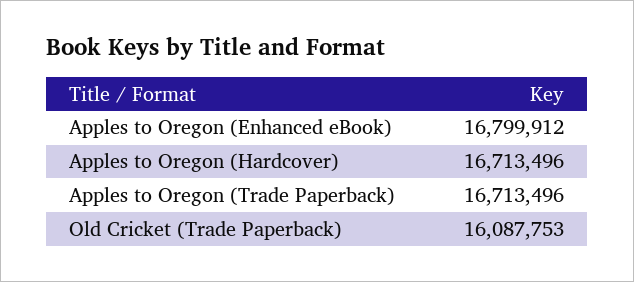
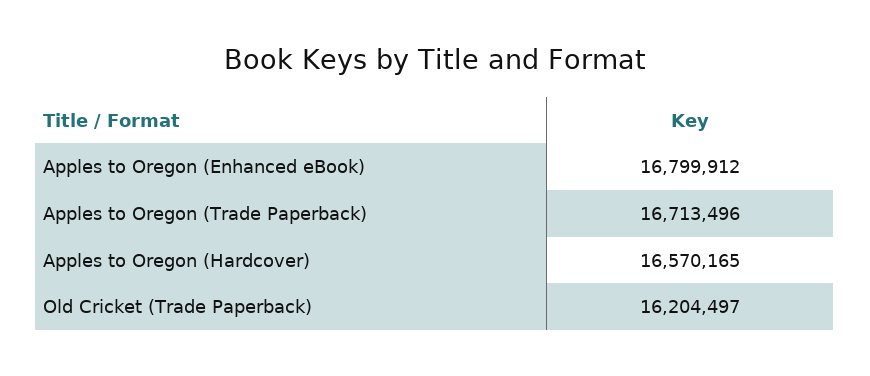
  {
    "Apples to Oregon (Enhanced eBook)": 16799912,
-   "Apples to Oregon (Hardcover)": 16713496,
+   "Apples to Oregon (Hardcover)": 16570165,
    "Apples to Oregon (Trade Paperback)": 16713496,
-   "Old Cricket (Trade Paperback)": 16087753
+   "Old Cricket (Trade Paperback)": 16204497
  }

